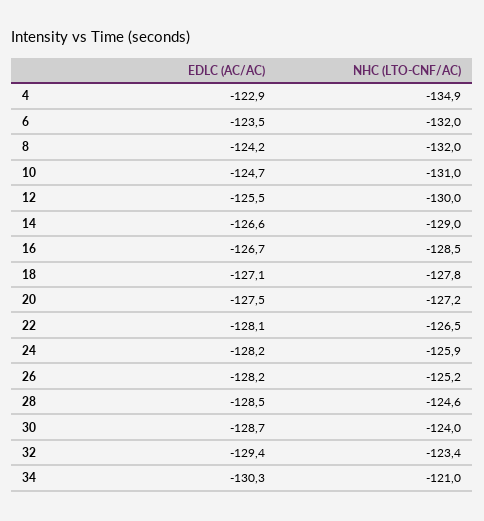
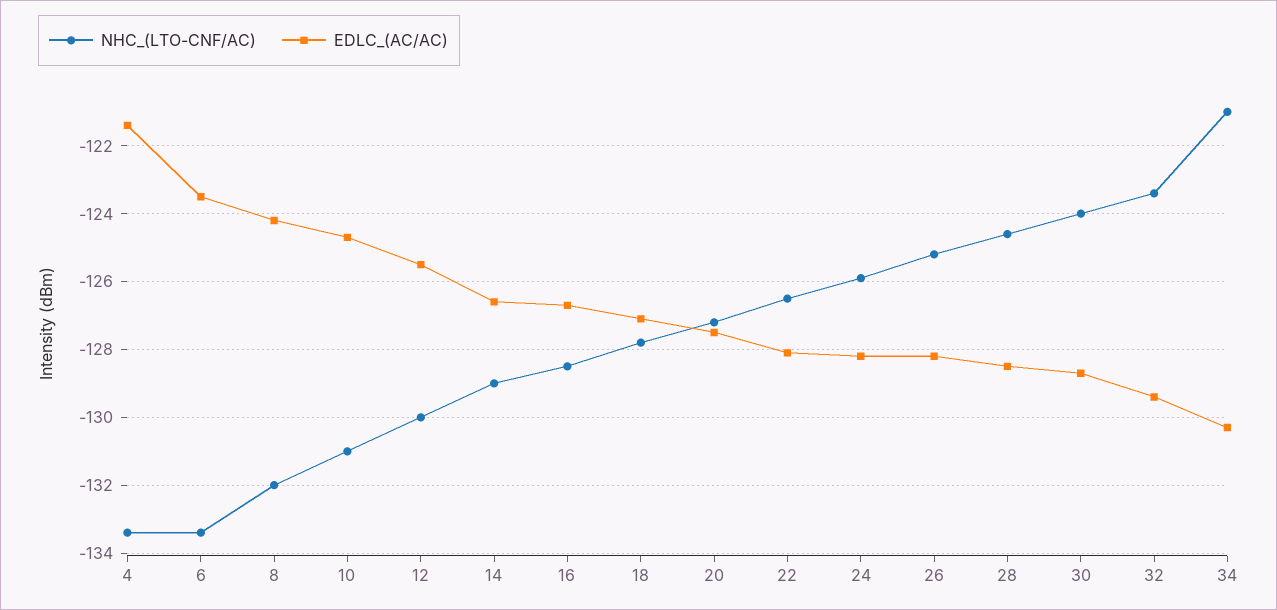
  {
    "EDLC (AC/AC)": {
-     "4": -122.9,
+     "4": -121.5,
      "6": -123.5,
      "8": -124.2,
      "10": -124.7,
      "12": -125.5,
      "14": -126.6,
      "16": -126.7,
      "18": -127.1,
      "20": -127.5,
      "22": -128.1,
      "24": -128.2,
      "26": -128.2,
      "28": -128.5,
      "30": -128.7,
      "32": -129.4,
      "34": -130.3
    },
    "NHC (LTO-CNF/AC)": {
-     "4": -134.9,
+     "4": -133.5,
-     "6": -132,
+     "6": -133.5,
      "8": -132,
      "10": -131,
      "12": -130,
      "14": -129,
      "16": -128.5,
      "18": -127.8,
      "20": -127.2,
      "22": -126.5,
      "24": -125.9,
      "26": -125.2,
      "28": -124.6,
      "30": -124,
      "32": -123.4,
      "34": -121
    }
  }

